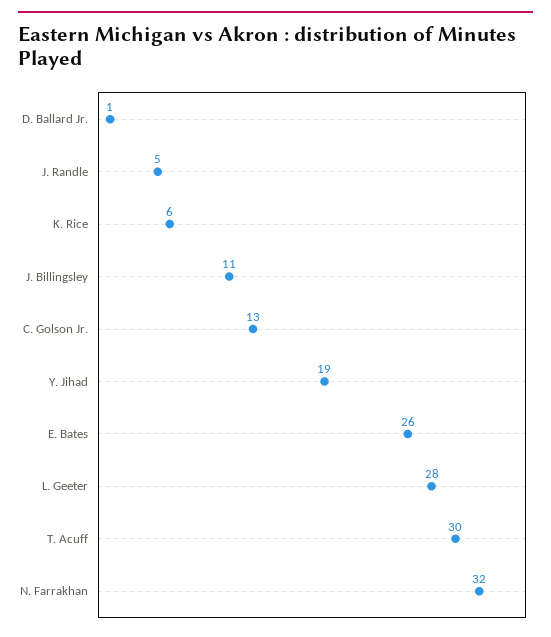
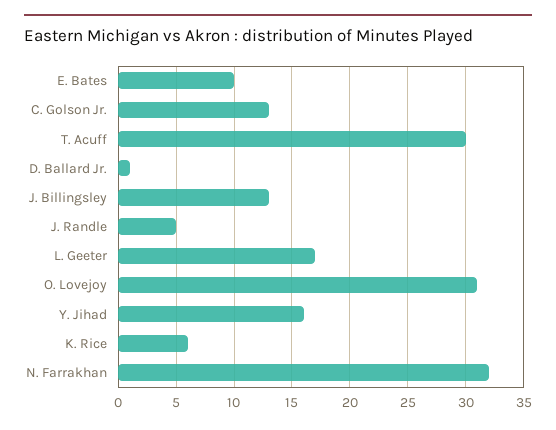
  {
    "D. Ballard Jr.": 1,
    "J. Randle": 5,
    "K. Rice": 6,
-   "J. Billingsley": 11,
+   "J. Billingsley": 13,
    "C. Golson Jr.": 13,
-   "Y. Jihad": 19,
+   "Y. Jihad": 16,
-   "E. Bates": 26,
+   "E. Bates": 10,
-   "L. Geeter": 28,
+   "L. Geeter": 17,
    "T. Acuff": 30,
-   "N. Farrakhan": 32
+   "N. Farrakhan": 32,
+   "O. Lovejoy": 31
  }

